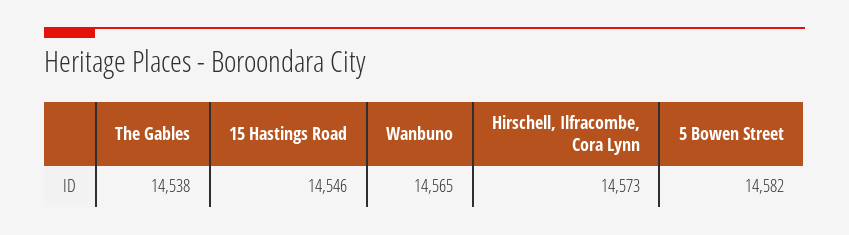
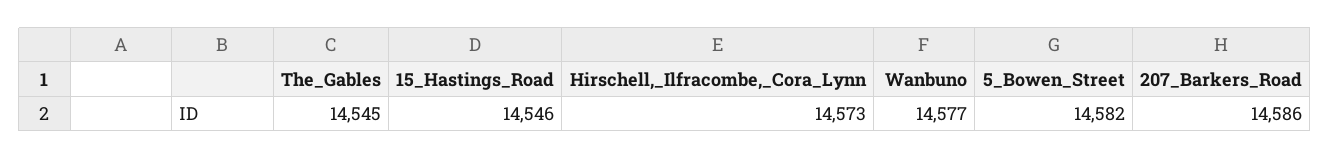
  {
-   "The Gables": 14538,
+   "The Gables": 14545,
    "15 Hastings Road": 14546,
-   "Wanbuno": 14565,
+   "Wanbuno": 14577,
    "Hirschell, Ilfracombe, Cora Lynn": 14573,
-   "5 Bowen Street": 14582
+   "5 Bowen Street": 14582,
+   "207_Barkers_Road": 14586
  }

